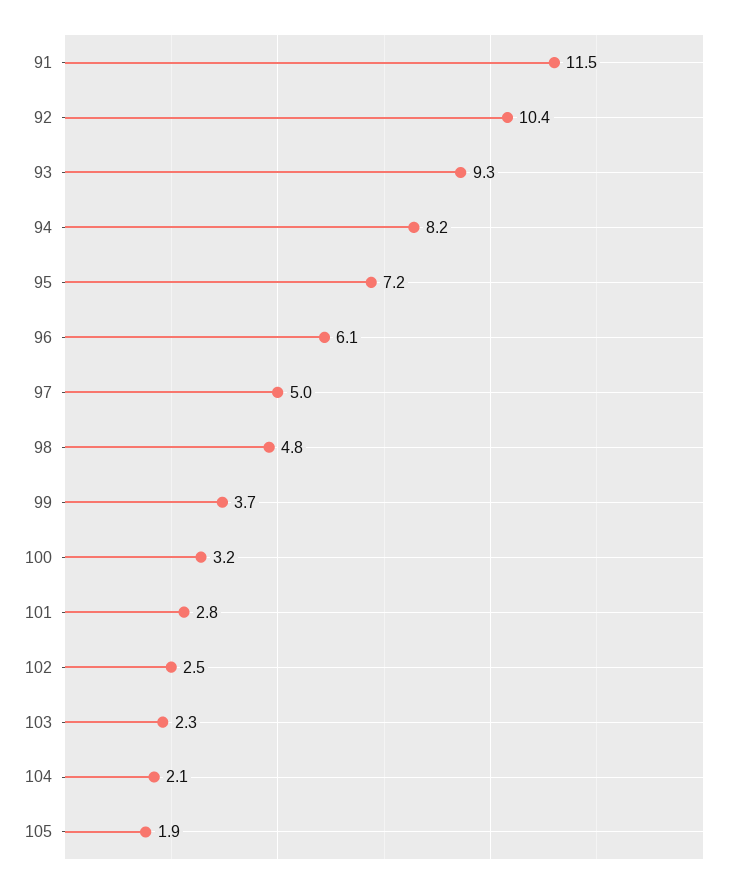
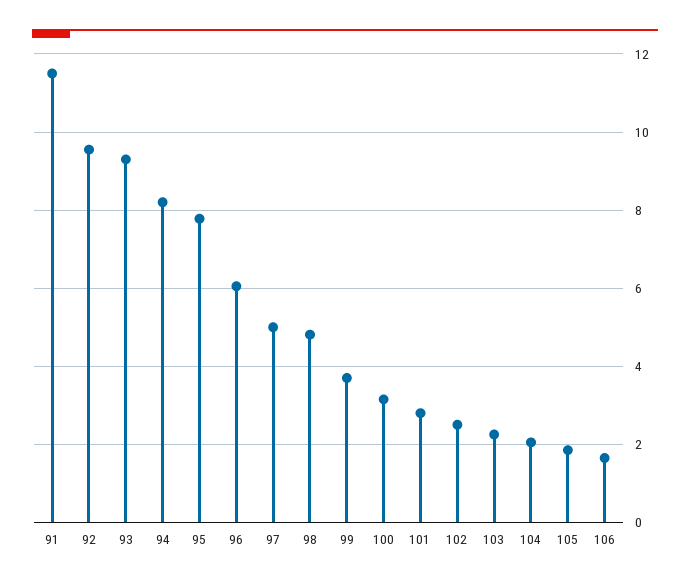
  {
    "91": 11.5,
-   "92": 10.4,
+   "92": 9.6,
    "93": 9.3,
    "94": 8.2,
-   "95": 7.2,
+   "95": 7.8,
    "96": 6.1,
    "97": 5,
    "98": 4.8,
    "99": 3.7,
    "100": 3.2,
    "101": 2.8,
    "102": 2.5,
    "103": 2.3,
    "104": 2.1,
-   "105": 1.9
+   "105": 1.9,
+   "106": 1.6
  }

